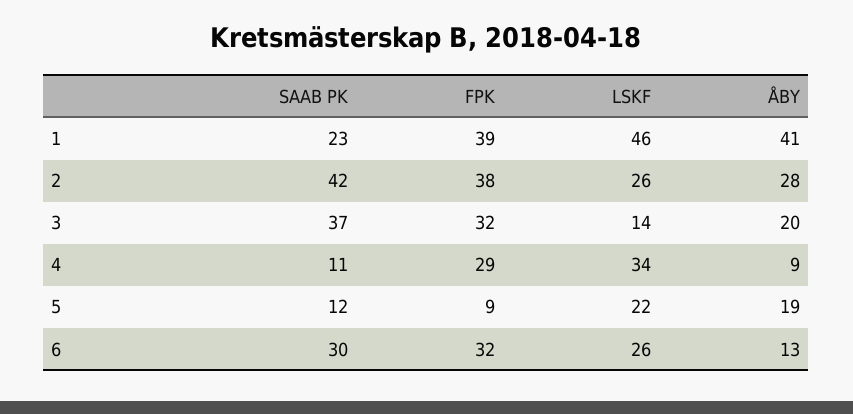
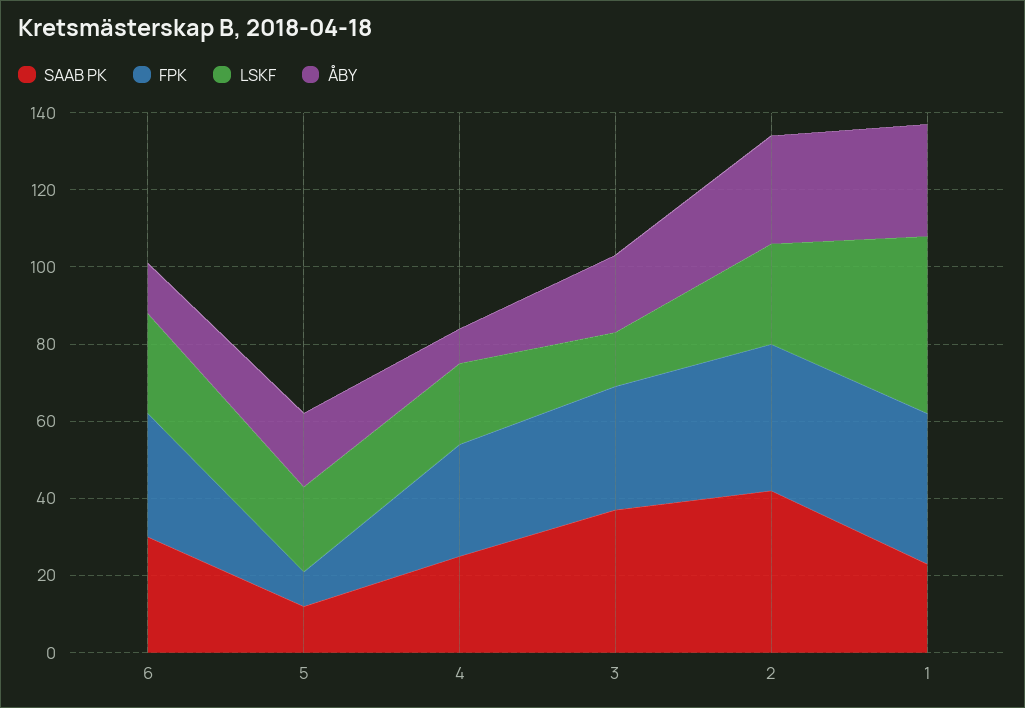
  {
    "SAAB PK": {
      "1": 23,
      "2": 42,
      "3": 37,
-     "4": 11,
+     "4": 25,
      "5": 12,
      "6": 30
    },
    "FPK": {
      "1": 39,
      "2": 38,
      "3": 32,
      "4": 29,
      "5": 9,
      "6": 32
    },
    "LSKF": {
      "1": 46,
      "2": 26,
      "3": 14,
-     "4": 34,
+     "4": 20,
      "5": 22,
      "6": 26
    },
    "ÅBY": {
-     "1": 41,
+     "1": 30,
      "2": 28,
      "3": 20,
      "4": 9,
      "5": 19,
      "6": 13
    }
  }

